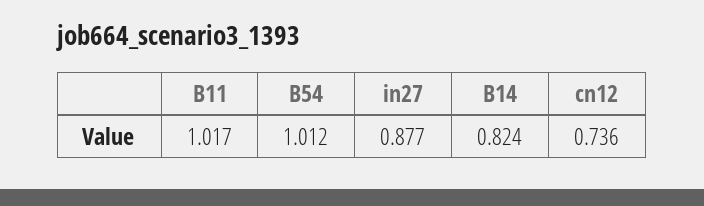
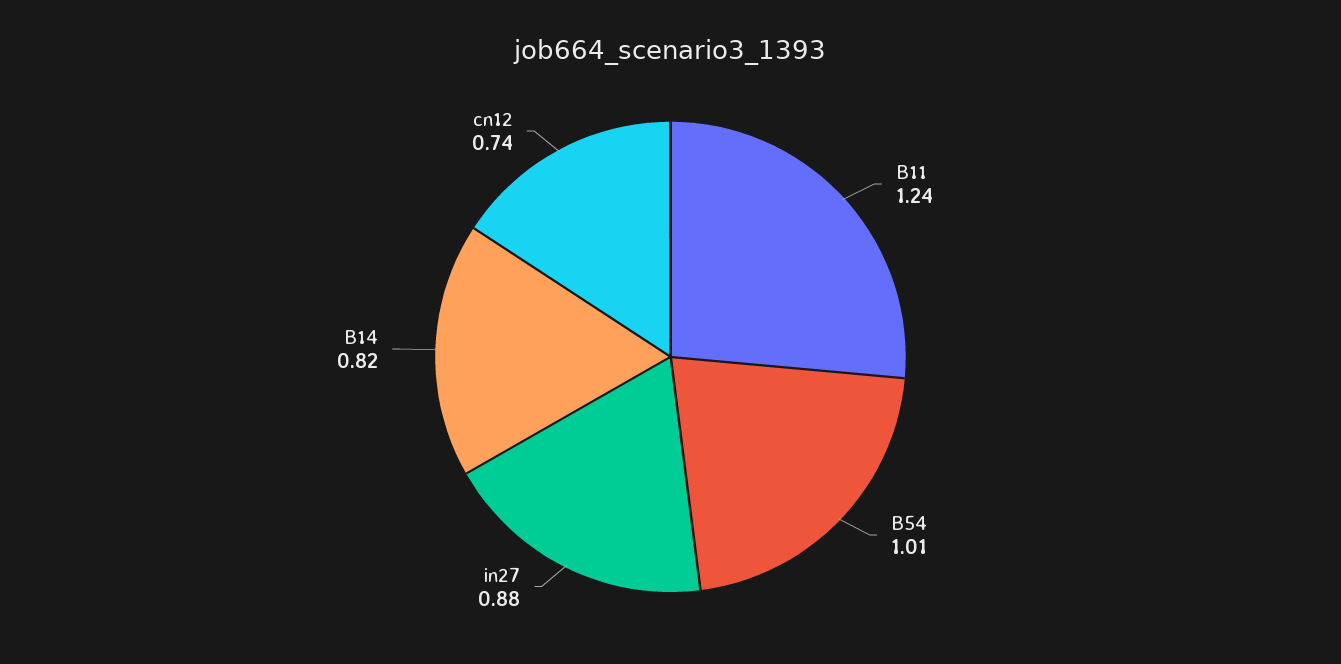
  {
-   "B11": 1.017,
+   "B11": 1.24,
    "B54": 1.012,
    "in27": 0.877,
    "B14": 0.824,
    "cn12": 0.736
  }

